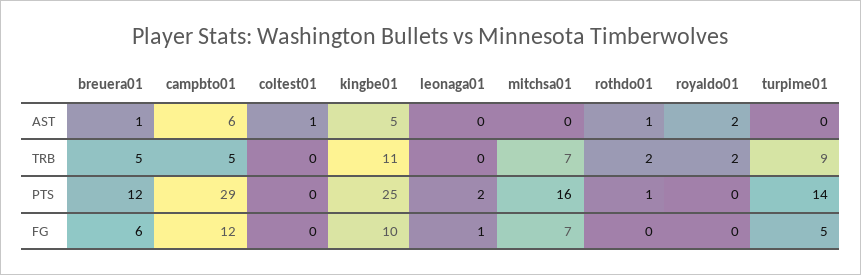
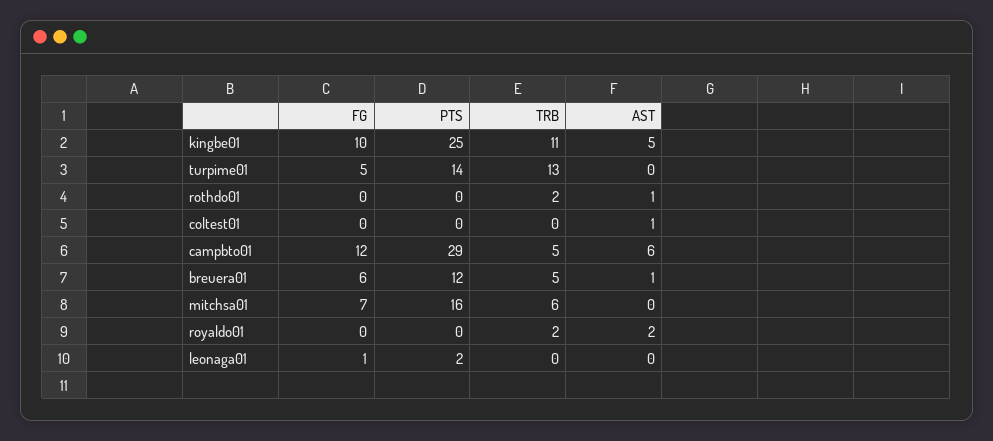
  {
    "breuera01": {
      "AST": 1,
      "TRB": 5,
      "PTS": 12,
      "FG": 6
    },
    "campbto01": {
      "AST": 6,
      "TRB": 5,
      "PTS": 29,
      "FG": 12
    },
    "coltest01": {
      "AST": 1,
      "TRB": 0,
      "PTS": 0,
      "FG": 0
    },
    "kingbe01": {
      "AST": 5,
      "TRB": 11,
      "PTS": 25,
      "FG": 10
    },
    "leonaga01": {
      "AST": 0,
      "TRB": 0,
      "PTS": 2,
      "FG": 1
    },
    "mitchsa01": {
      "AST": 0,
-     "TRB": 7,
+     "TRB": 6,
      "PTS": 16,
      "FG": 7
    },
    "rothdo01": {
      "AST": 1,
      "TRB": 2,
-     "PTS": 1,
+     "PTS": 0,
      "FG": 0
    },
    "royaldo01": {
      "AST": 2,
      "TRB": 2,
      "PTS": 0,
      "FG": 0
    },
    "turpime01": {
      "AST": 0,
-     "TRB": 9,
+     "TRB": 13,
      "PTS": 14,
      "FG": 5
    }
  }

